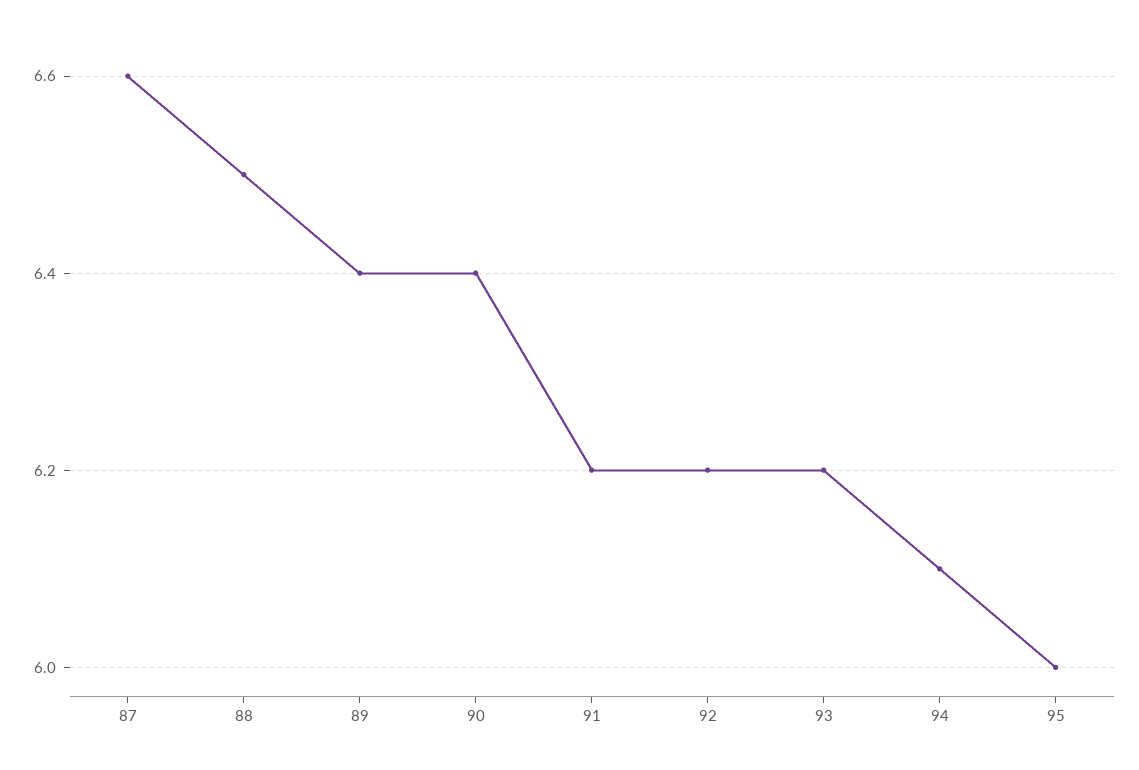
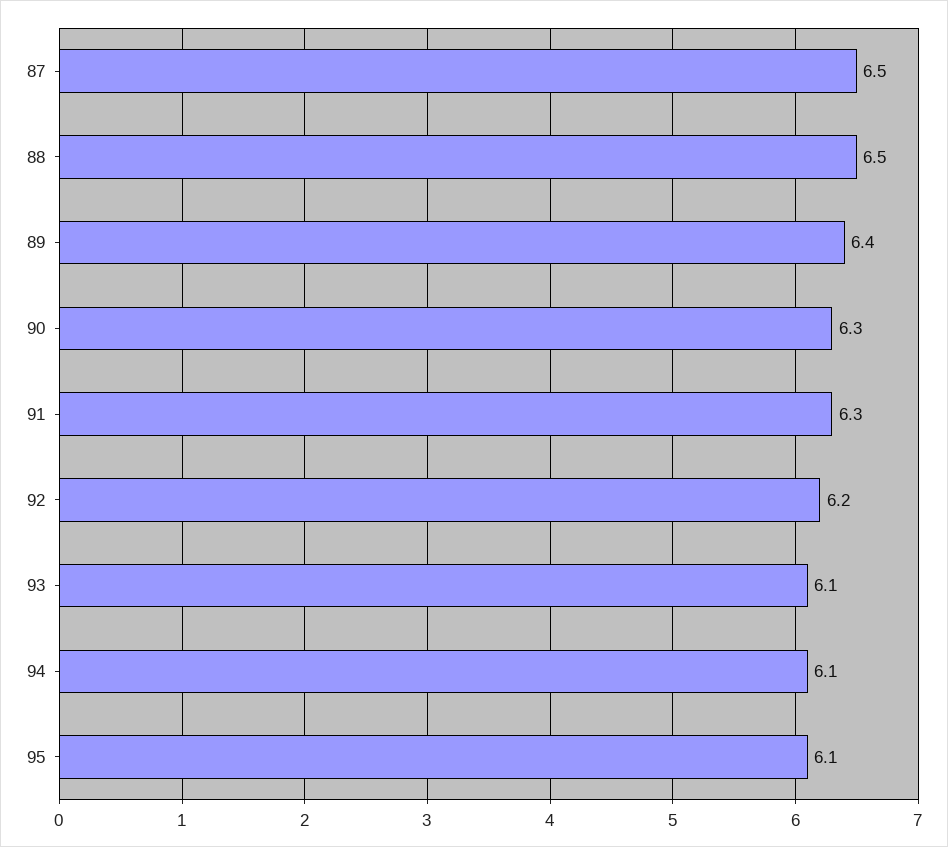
  {
-   "87": 6.6,
+   "87": 6.5,
    "88": 6.5,
    "89": 6.4,
-   "90": 6.4,
+   "90": 6.3,
-   "91": 6.2,
+   "91": 6.3,
    "92": 6.2,
-   "93": 6.2,
+   "93": 6.1,
    "94": 6.1,
-   "95": 6
+   "95": 6.1
  }

